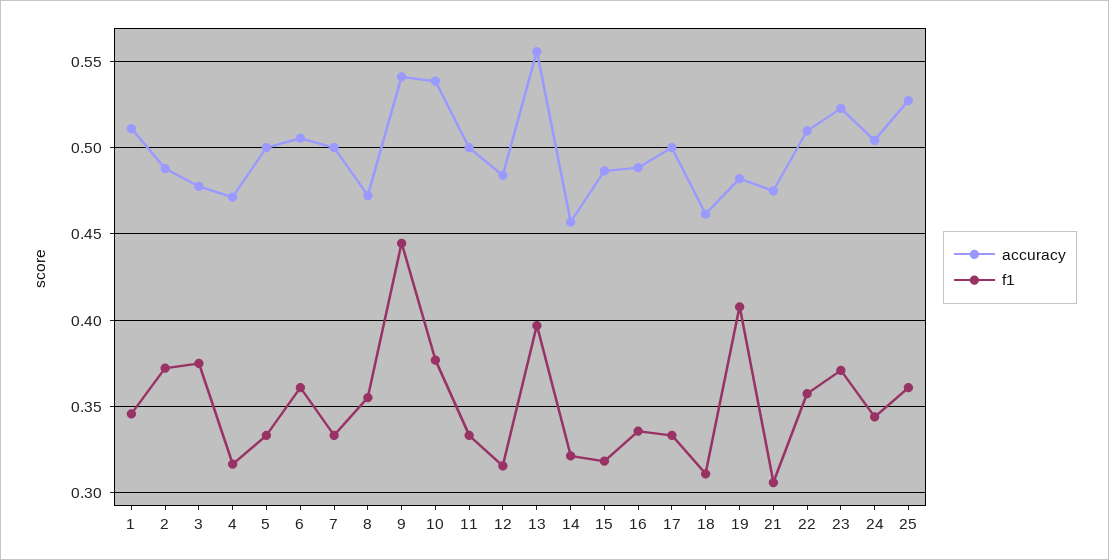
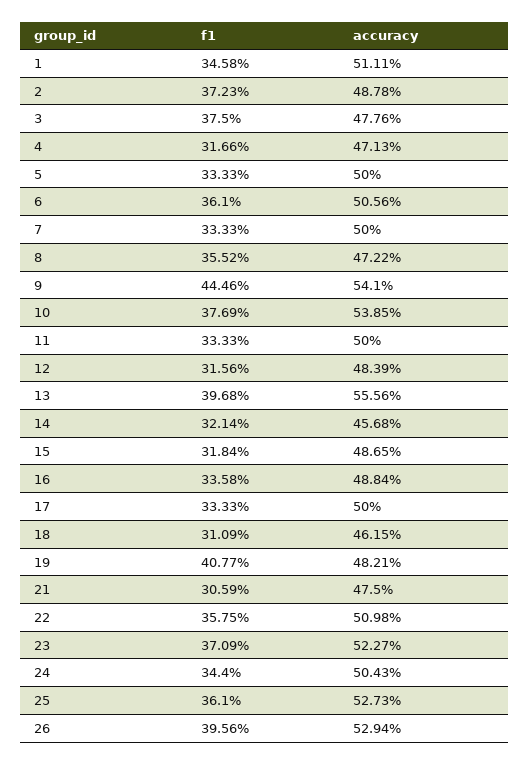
  {
    "accuracy": {
      "1": 0.5111,
      "2": 0.4878,
      "3": 0.4776,
      "4": 0.4713,
      "5": 0.5,
      "6": 0.5056,
      "7": 0.5,
      "8": 0.4722,
      "9": 0.541,
      "10": 0.5385,
      "11": 0.5,
      "12": 0.4839,
      "13": 0.5556,
      "14": 0.4568,
      "15": 0.4865,
      "16": 0.4884,
      "17": 0.5,
      "18": 0.4615,
      "19": 0.4821,
      "21": 0.475,
      "22": 0.5098,
      "23": 0.5227,
      "24": 0.5043,
-     "25": 0.5273
+     "25": 0.5273,
+     "26": 0.5294
    },
    "f1": {
      "1": 0.3458,
      "2": 0.3723,
      "3": 0.375,
      "4": 0.3166,
      "5": 0.3333,
      "6": 0.361,
      "7": 0.3333,
      "8": 0.3552,
      "9": 0.4446,
      "10": 0.3769,
      "11": 0.3333,
      "12": 0.3156,
      "13": 0.3968,
      "14": 0.3214,
      "15": 0.3184,
      "16": 0.3358,
      "17": 0.3333,
      "18": 0.3109,
      "19": 0.4077,
      "21": 0.3059,
      "22": 0.3575,
      "23": 0.3709,
      "24": 0.344,
-     "25": 0.361
+     "25": 0.361,
+     "26": 0.3956
    }
  }

